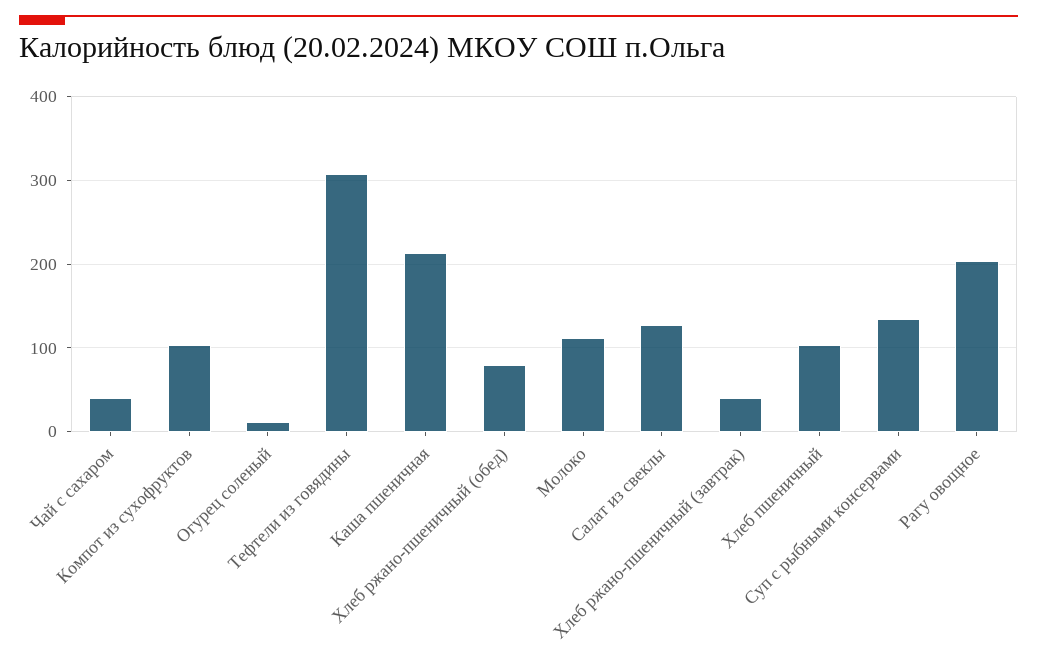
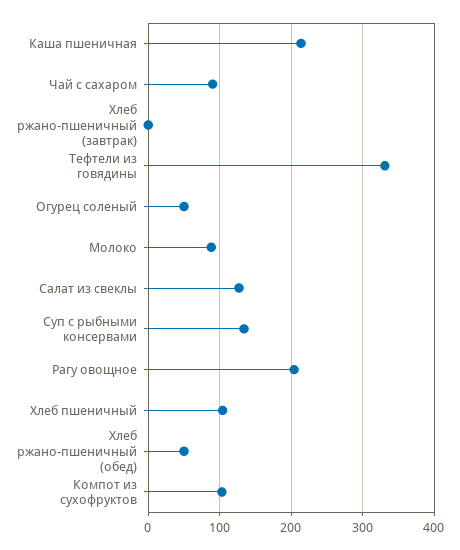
  {
-   "Чай с сахаром": 40,
+   "Чай с сахаром": 90,
    "Компот из сухофруктов": 100,
-   "Огурец соленый": 10,
+   "Огурец соленый": 50,
-   "Тефтели из говядины": 310,
+   "Тефтели из говядины": 330,
    "Каша пшеничная": 210,
-   "Хлеб ржано-пшеничный (обед)": 80,
+   "Хлеб ржано-пшеничный (обед)": 50,
-   "Молоко": 110,
+   "Молоко": 90,
    "Салат из свеклы": 130,
-   "Хлеб ржано-пшеничный (завтрак)": 40,
+   "Хлеб ржано-пшеничный (завтрак)": 0,
    "Хлеб пшеничный": 100,
    "Суп с рыбными консервами": 130,
    "Рагу овощное": 200
  }

